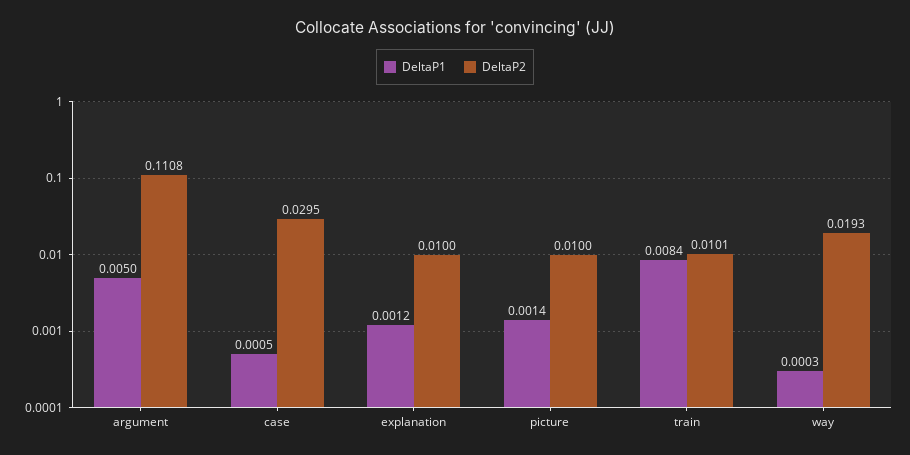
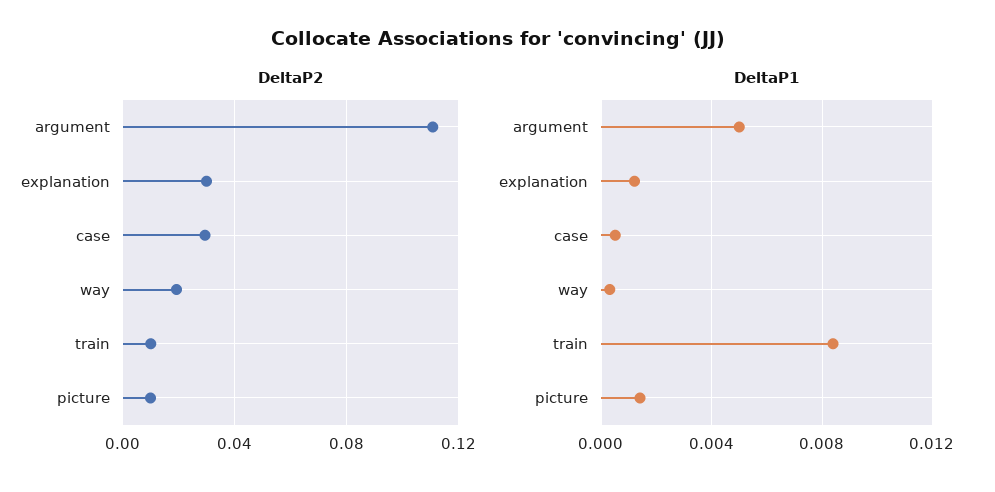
  {
    "DeltaP1": {
      "argument": 0.005,
      "case": 0.0005,
      "explanation": 0.0012,
      "picture": 0.0014,
      "train": 0.0084,
      "way": 0.0003
    },
    "DeltaP2": {
      "argument": 0.1108,
      "case": 0.0295,
-     "explanation": 0.01,
+     "explanation": 0.03,
      "picture": 0.01,
      "train": 0.0101,
      "way": 0.0193
    }
  }

